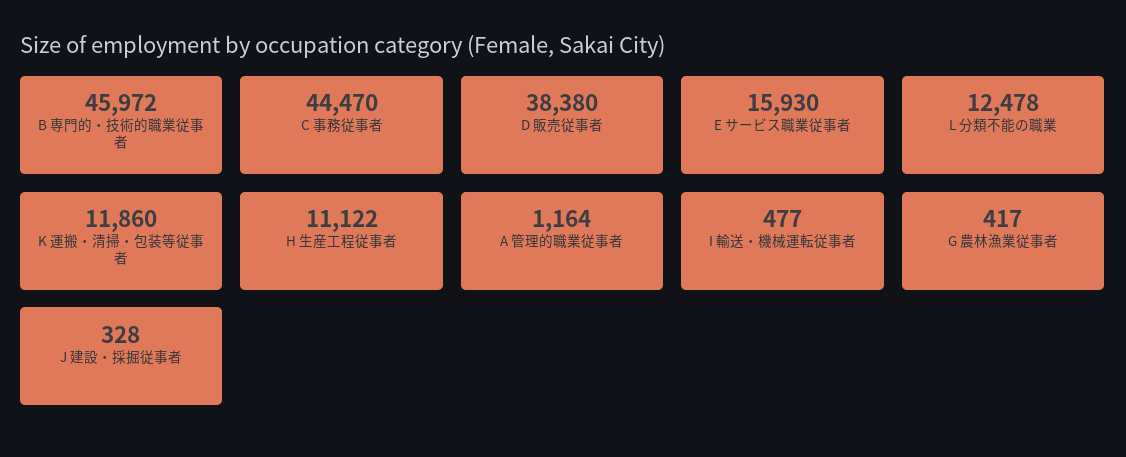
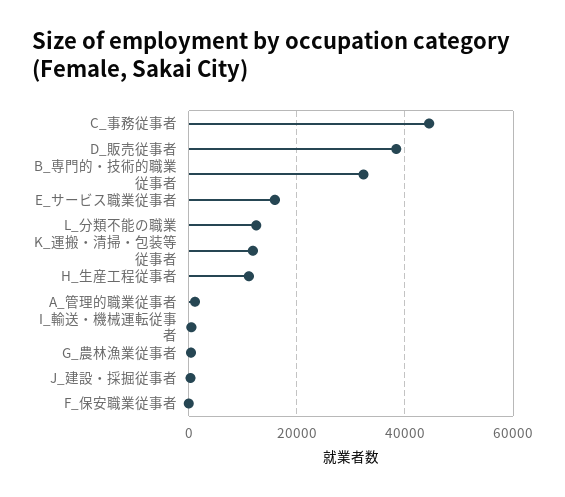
  {
-   "B 専門的・技術的職業従事者": 45972,
+   "B 専門的・技術的職業従事者": 32000,
    "C 事務従事者": 44470,
    "D 販売従事者": 38380,
    "E サービス職業従事者": 15930,
    "L 分類不能の職業": 12478,
    "K 運搬・清掃・包装等従事者": 11860,
    "H 生産工程従事者": 11122,
    "A 管理的職業従事者": 1164,
    "I 輸送・機械運転従事者": 477,
    "G 農林漁業従事者": 417,
-   "J 建設・採掘従事者": 328
+   "J 建設・採掘従事者": 328,
+   "F_保安職業従事者": 0
  }

